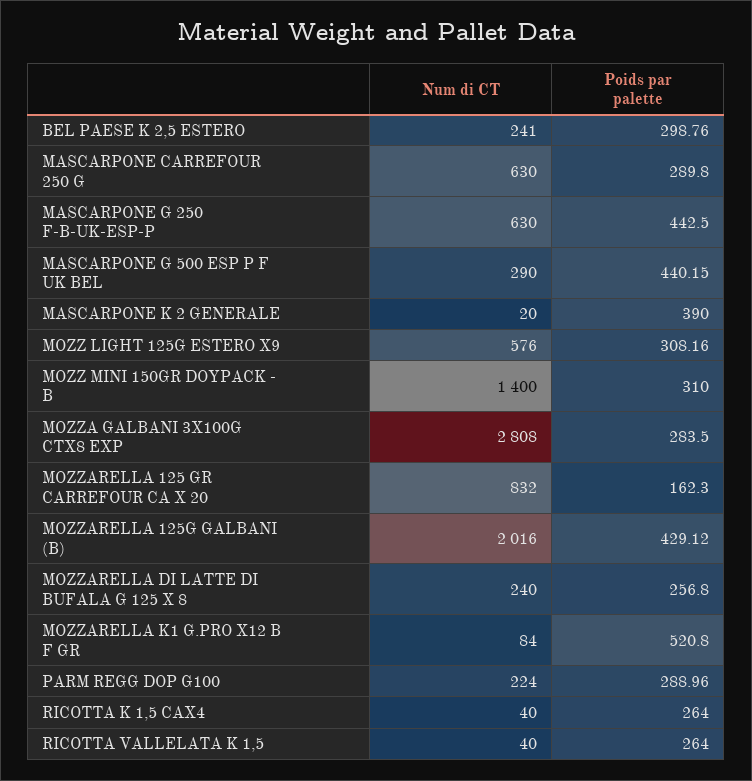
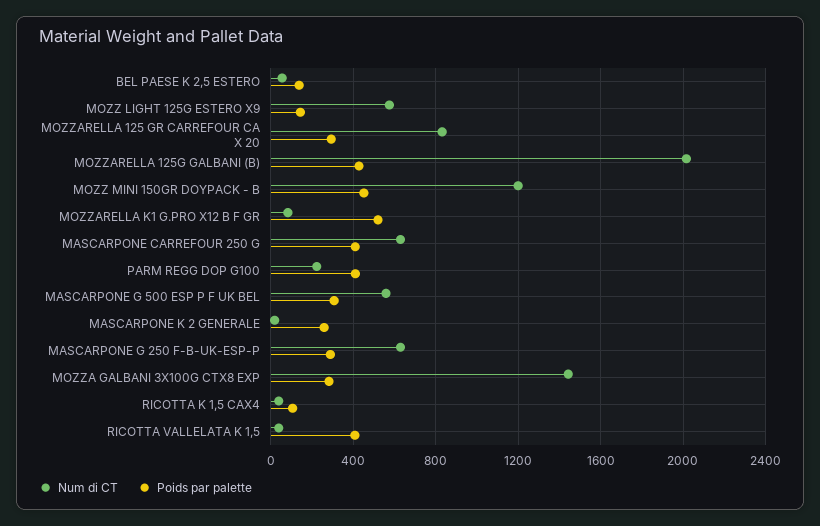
  {
    "Num di CT": {
-     "BEL PAESE K 2,5 ESTERO": 241,
+     "BEL PAESE K 2,5 ESTERO": 50,
      "MASCARPONE CARREFOUR 250 G": 630,
      "MASCARPONE G 250 F-B-UK-ESP-P": 630,
-     "MASCARPONE G 500 ESP P F UK BEL": 290,
+     "MASCARPONE G 500 ESP P F UK BEL": 550,
      "MASCARPONE K 2 GENERALE": 20,
      "MOZZ LIGHT 125G ESTERO X9": 576,
-     "MOZZ MINI 150GR DOYPACK - B": 1400,
+     "MOZZ MINI 150GR DOYPACK - B": 1200,
-     "MOZZA GALBANI 3X100G CTX8 EXP": 2808,
+     "MOZZA GALBANI 3X100G CTX8 EXP": 1450,
      "MOZZARELLA 125 GR CARREFOUR CA X 20": 832,
      "MOZZARELLA 125G GALBANI (B)": 2016,
-     "MOZZARELLA DI LATTE DI BUFALA G 125 X 8": 240,
      "MOZZARELLA K1 G.PRO X12 B F GR": 84,
      "PARM REGG DOP G100": 224,
      "RICOTTA K 1,5 CAX4": 40,
      "RICOTTA VALLELATA K 1,5": 40
    },
    "Poids par palette": {
-     "BEL PAESE K 2,5 ESTERO": 298.76,
+     "BEL PAESE K 2,5 ESTERO": 150,
-     "MASCARPONE CARREFOUR 250 G": 289.8,
+     "MASCARPONE CARREFOUR 250 G": 400,
-     "MASCARPONE G 250 F-B-UK-ESP-P": 442.5,
+     "MASCARPONE G 250 F-B-UK-ESP-P": 300,
-     "MASCARPONE G 500 ESP P F UK BEL": 440.15,
+     "MASCARPONE G 500 ESP P F UK BEL": 300,
-     "MASCARPONE K 2 GENERALE": 390,
+     "MASCARPONE K 2 GENERALE": 250,
-     "MOZZ LIGHT 125G ESTERO X9": 308.16,
+     "MOZZ LIGHT 125G ESTERO X9": 150,
-     "MOZZ MINI 150GR DOYPACK - B": 310,
+     "MOZZ MINI 150GR DOYPACK - B": 450,
      "MOZZA GALBANI 3X100G CTX8 EXP": 283.5,
-     "MOZZARELLA 125 GR CARREFOUR CA X 20": 162.3,
+     "MOZZARELLA 125 GR CARREFOUR CA X 20": 300,
      "MOZZARELLA 125G GALBANI (B)": 429.12,
-     "MOZZARELLA DI LATTE DI BUFALA G 125 X 8": 256.8,
      "MOZZARELLA K1 G.PRO X12 B F GR": 520.8,
-     "PARM REGG DOP G100": 288.96,
+     "PARM REGG DOP G100": 400,
-     "RICOTTA K 1,5 CAX4": 264,
+     "RICOTTA K 1,5 CAX4": 100,
-     "RICOTTA VALLELATA K 1,5": 264
+     "RICOTTA VALLELATA K 1,5": 400
    }
  }

